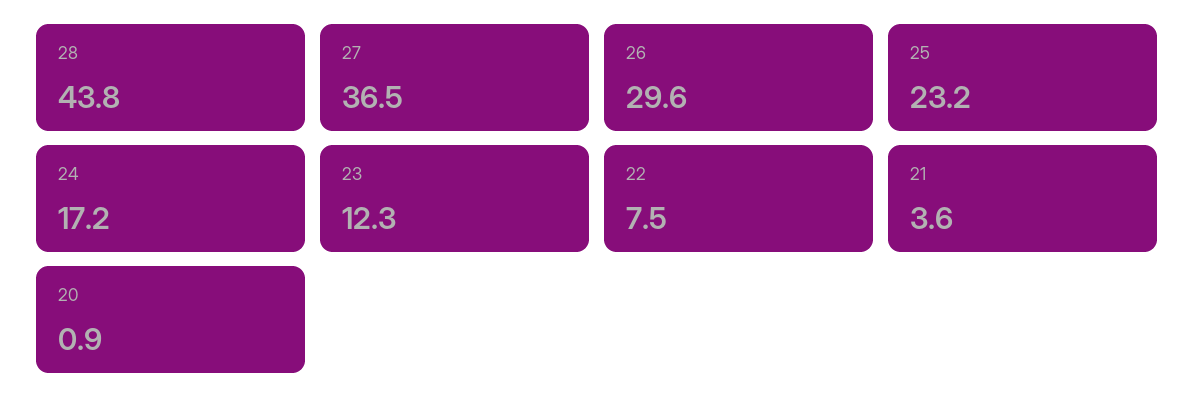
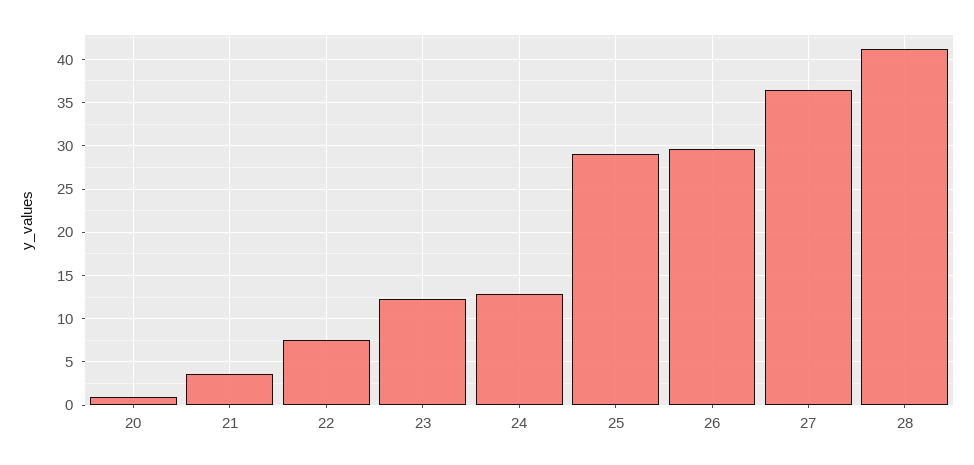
  {
-   "28": 43.8,
+   "28": 41,
    "27": 36.5,
    "26": 29.6,
-   "25": 23.2,
+   "25": 29,
-   "24": 17.2,
+   "24": 13,
    "23": 12.3,
    "22": 7.5,
    "21": 3.6,
    "20": 0.9
  }

